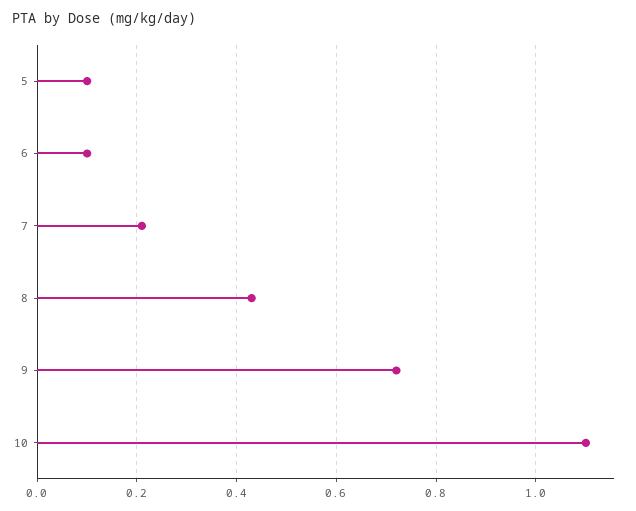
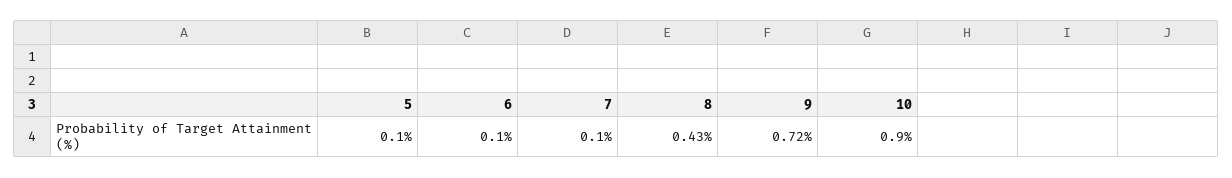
  {
    "5": 0.1,
    "6": 0.1,
-   "7": 0.2,
+   "7": 0.1,
    "8": 0.43,
    "9": 0.72,
-   "10": 1.1
+   "10": 0.9
  }

